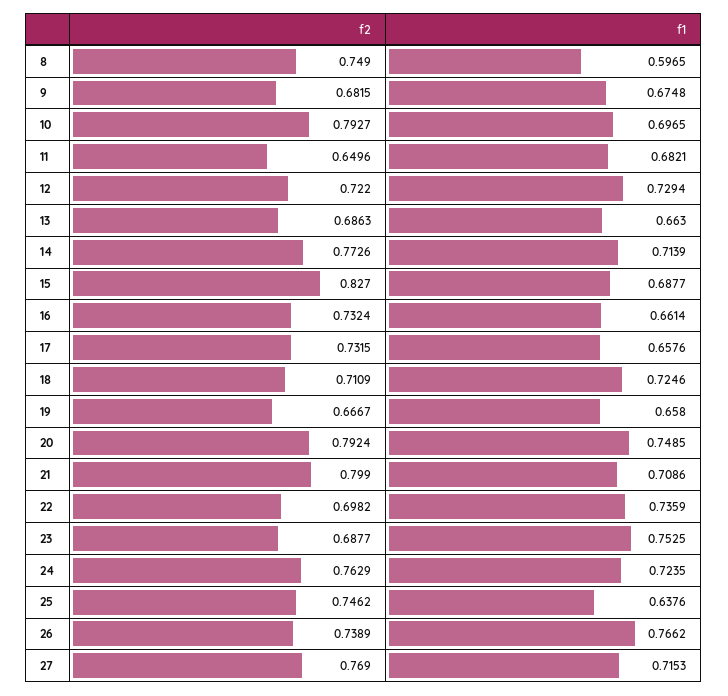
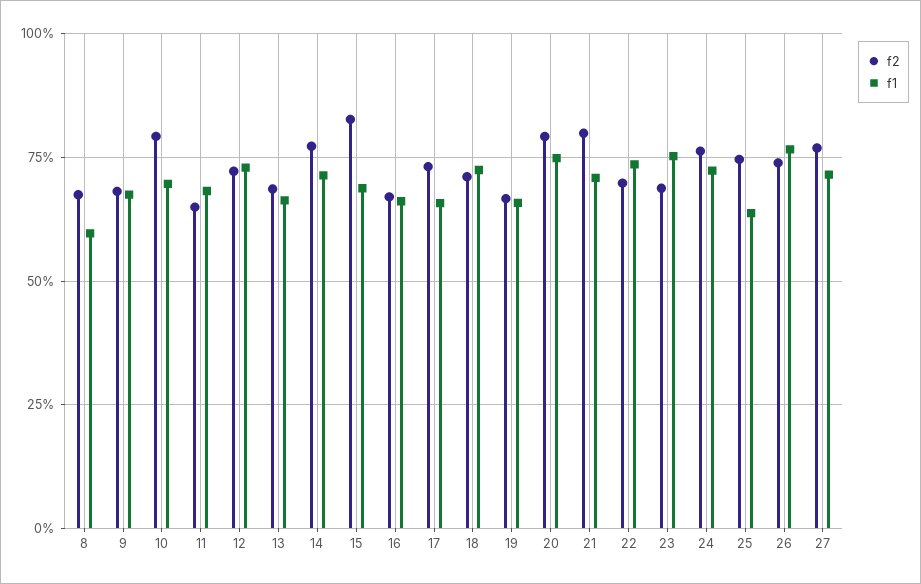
  {
    "f2": {
-     "8": 0.749,
+     "8": 0.675,
      "9": 0.6815,
      "10": 0.7927,
      "11": 0.6496,
      "12": 0.722,
      "13": 0.6863,
      "14": 0.7726,
      "15": 0.827,
-     "16": 0.7324,
+     "16": 0.675,
      "17": 0.7315,
      "18": 0.7109,
      "19": 0.6667,
      "20": 0.7924,
      "21": 0.799,
      "22": 0.6982,
      "23": 0.6877,
      "24": 0.7629,
      "25": 0.7462,
      "26": 0.7389,
      "27": 0.769
    },
    "f1": {
      "8": 0.5965,
      "9": 0.6748,
      "10": 0.6965,
      "11": 0.6821,
      "12": 0.7294,
      "13": 0.663,
      "14": 0.7139,
      "15": 0.6877,
      "16": 0.6614,
      "17": 0.6576,
      "18": 0.7246,
      "19": 0.658,
      "20": 0.7485,
      "21": 0.7086,
      "22": 0.7359,
      "23": 0.7525,
      "24": 0.7235,
      "25": 0.6376,
      "26": 0.7662,
      "27": 0.7153
    }
  }

